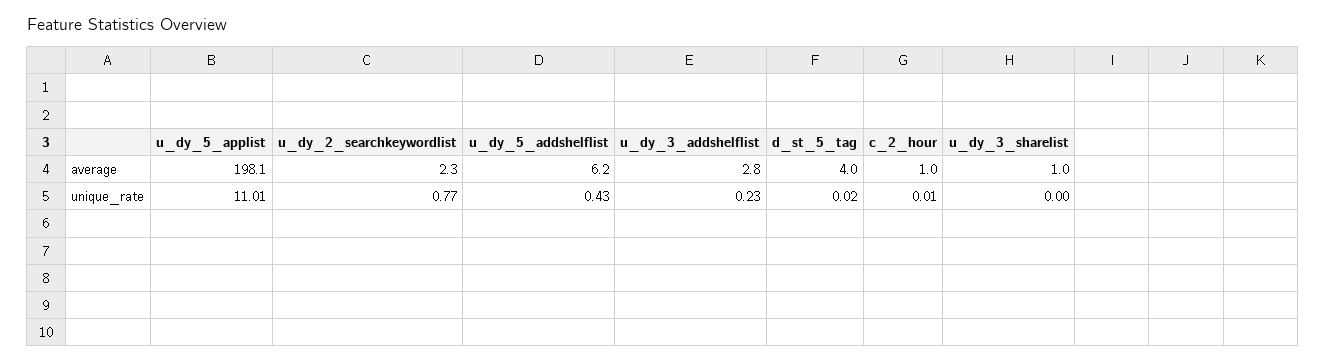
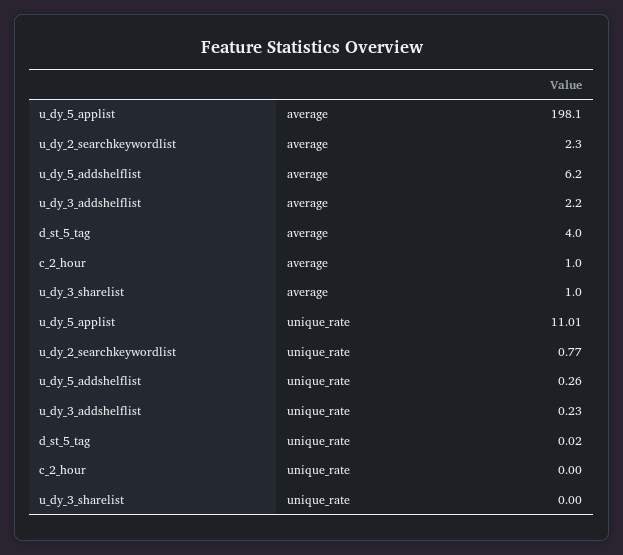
  {
    "u_dy_5_applist": {
      "average": 198.1,
      "unique_rate": 11.01
    },
    "u_dy_2_searchkeywordlist": {
      "average": 2.3,
      "unique_rate": 0.77
    },
    "u_dy_5_addshelflist": {
      "average": 6.2,
-     "unique_rate": 0.43
+     "unique_rate": 0.26
    },
    "u_dy_3_addshelflist": {
-     "average": 2.8,
+     "average": 2.2,
      "unique_rate": 0.23
    },
    "d_st_5_tag": {
      "average": 4,
      "unique_rate": 0.02
    },
    "c_2_hour": {
      "average": 1,
-     "unique_rate": 0.01
+     "unique_rate": 0
    },
    "u_dy_3_sharelist": {
      "average": 1,
      "unique_rate": 0
    }
  }

